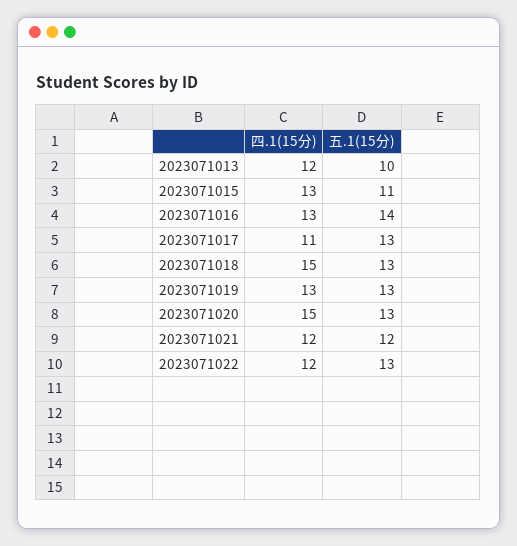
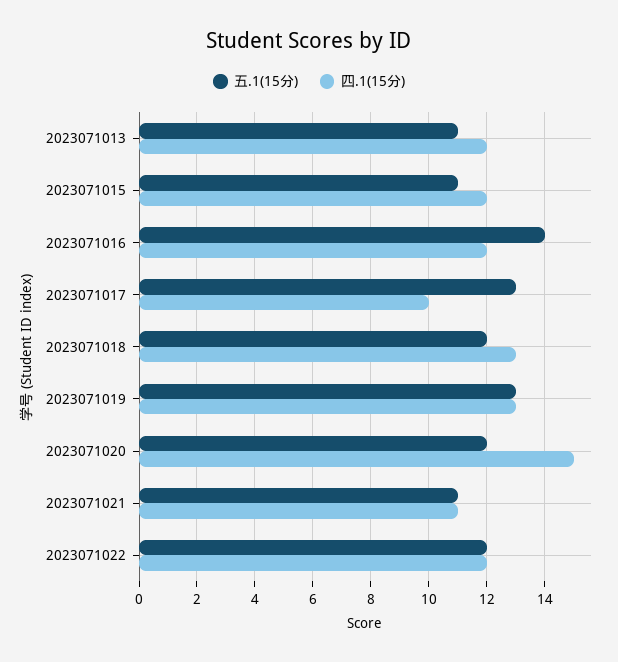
  {
    "四.1(15分)": {
      "2023071013": 12,
-     "2023071015": 13,
+     "2023071015": 12,
-     "2023071016": 13,
+     "2023071016": 12,
-     "2023071017": 11,
+     "2023071017": 10,
-     "2023071018": 15,
+     "2023071018": 13,
      "2023071019": 13,
      "2023071020": 15,
-     "2023071021": 12,
+     "2023071021": 11,
      "2023071022": 12
    },
    "五.1(15分)": {
-     "2023071013": 10,
+     "2023071013": 11,
      "2023071015": 11,
      "2023071016": 14,
      "2023071017": 13,
-     "2023071018": 13,
+     "2023071018": 12,
      "2023071019": 13,
-     "2023071020": 13,
+     "2023071020": 12,
-     "2023071021": 12,
+     "2023071021": 11,
-     "2023071022": 13
+     "2023071022": 12
    }
  }

